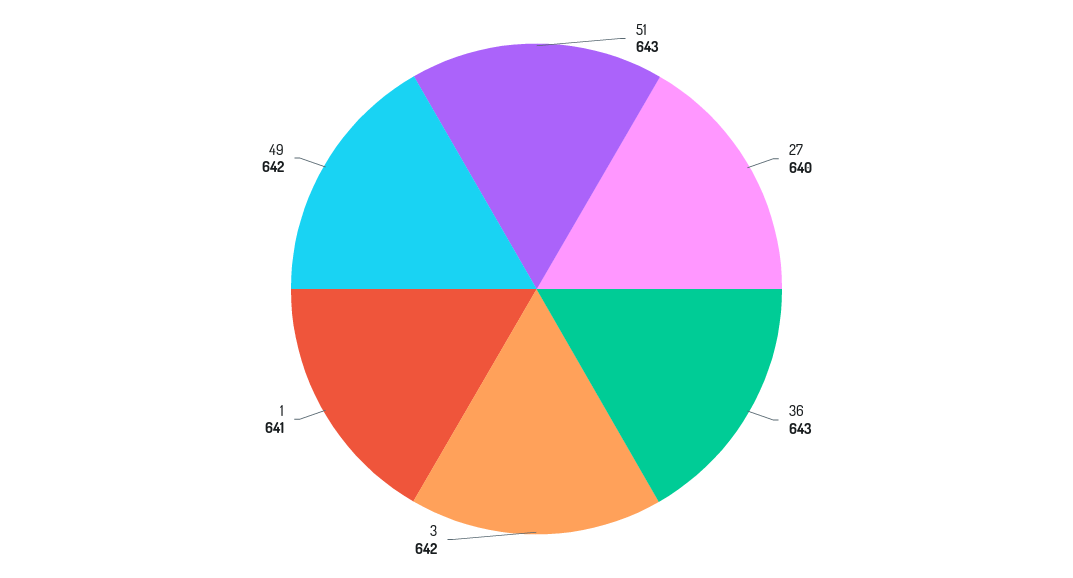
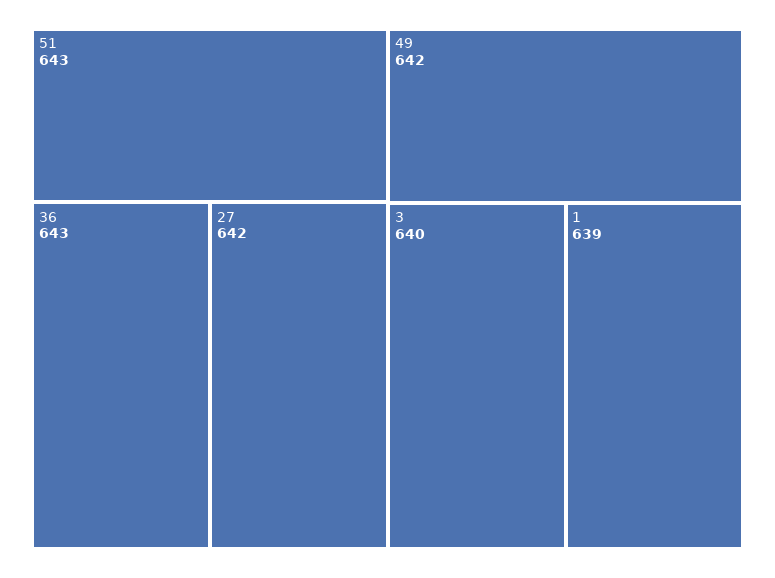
  {
    "51": 643,
-   "27": 640,
+   "27": 642,
    "36": 643,
-   "3": 642,
+   "3": 640,
-   "1": 641,
+   "1": 639,
    "49": 642
  }

